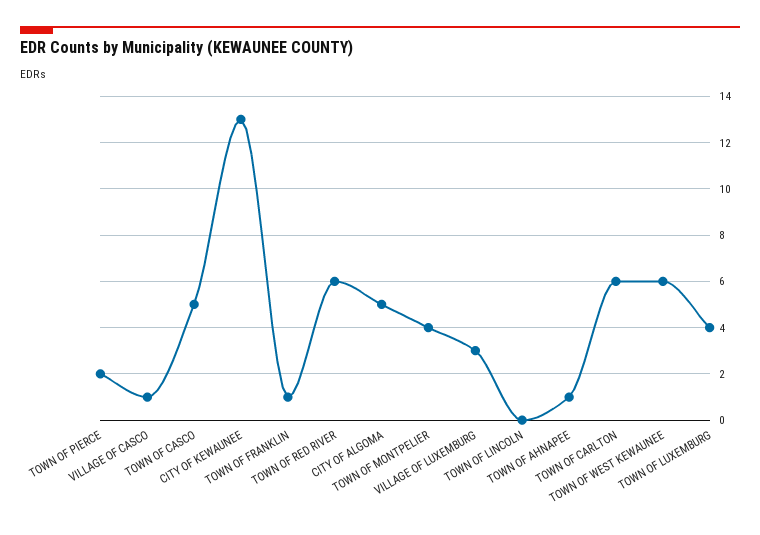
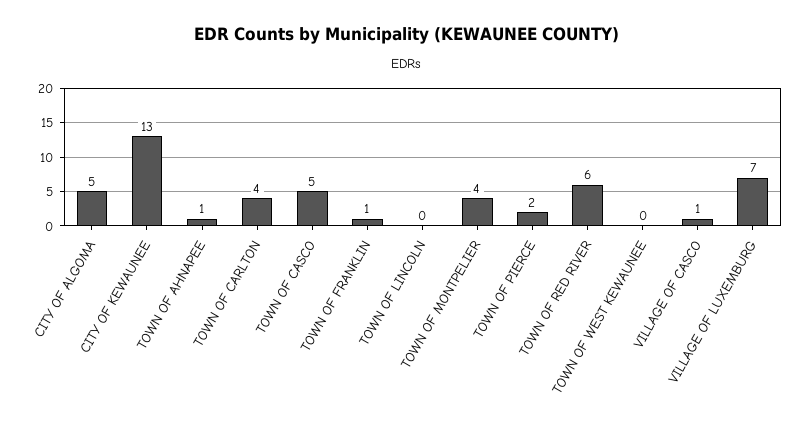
  {
    "TOWN OF PIERCE": 2,
    "VILLAGE OF CASCO": 1,
    "TOWN OF CASCO": 5,
    "CITY OF KEWAUNEE": 13,
    "TOWN OF FRANKLIN": 1,
    "TOWN OF RED RIVER": 6,
    "CITY OF ALGOMA": 5,
    "TOWN OF MONTPELIER": 4,
-   "VILLAGE OF LUXEMBURG": 3,
+   "VILLAGE OF LUXEMBURG": 7,
    "TOWN OF LINCOLN": 0,
    "TOWN OF AHNAPEE": 1,
-   "TOWN OF CARLTON": 6,
+   "TOWN OF CARLTON": 4,
-   "TOWN OF WEST KEWAUNEE": 6,
+   "TOWN OF WEST KEWAUNEE": 0
-   "TOWN OF LUXEMBURG": 4
  }

